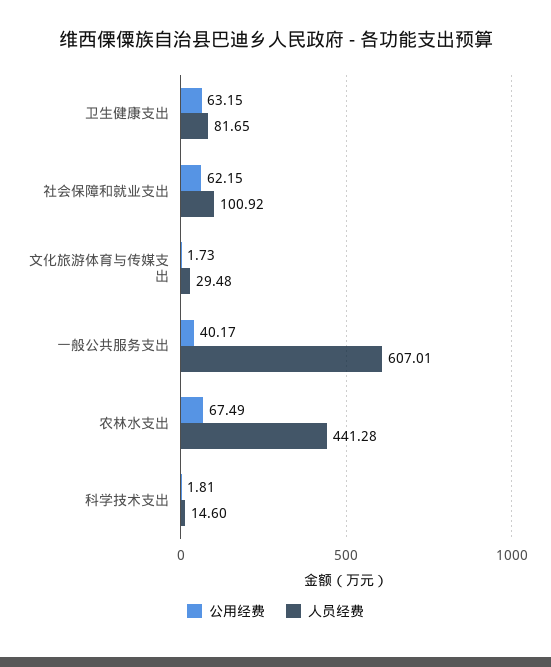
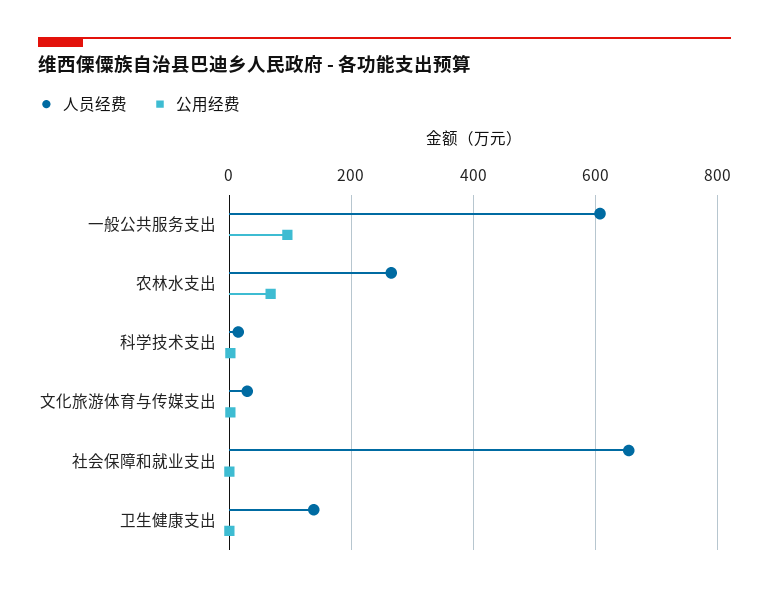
  {
    "公用经费": {
-     "卫生健康支出": 63.15,
+     "卫生健康支出": 0,
-     "社会保障和就业支出": 62.15,
+     "社会保障和就业支出": 0,
      "文化旅游体育与传媒支出": 1.73,
-     "一般公共服务支出": 40.17,
+     "一般公共服务支出": 100,
      "农林水支出": 67.49,
      "科学技术支出": 1.81
    },
    "人员经费": {
-     "卫生健康支出": 81.65,
+     "卫生健康支出": 140,
-     "社会保障和就业支出": 100.92,
+     "社会保障和就业支出": 660,
      "文化旅游体育与传媒支出": 29.48,
      "一般公共服务支出": 607.01,
-     "农林水支出": 441.28,
+     "农林水支出": 260,
      "科学技术支出": 14.6
    }
  }

